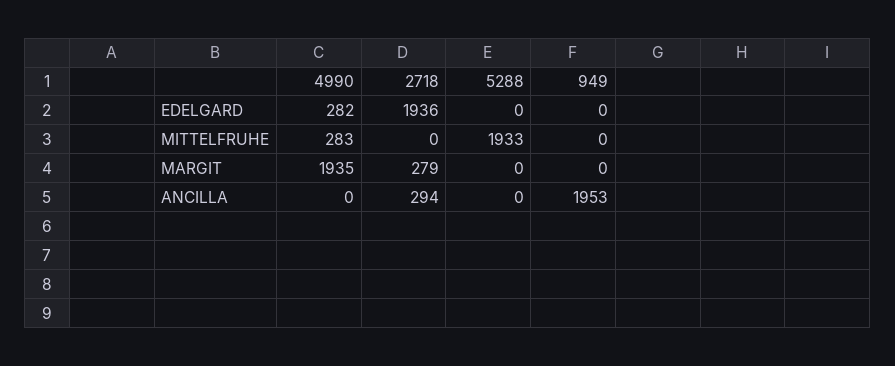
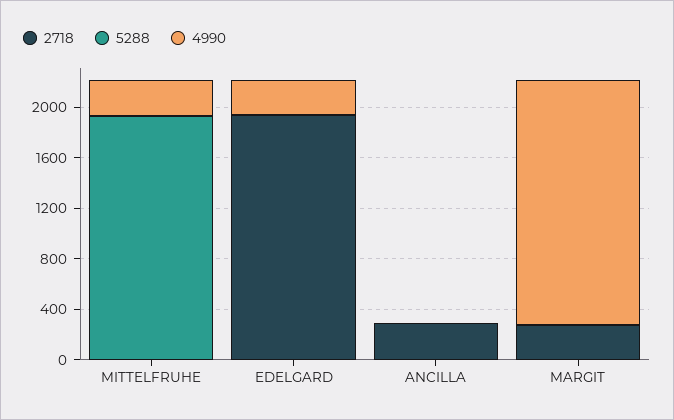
  {
    "4990": {
      "EDELGARD": 282,
      "MITTELFRUHE": 283,
      "MARGIT": 1935,
      "ANCILLA": 0
    },
    "2718": {
      "EDELGARD": 1936,
      "MITTELFRUHE": 0,
      "MARGIT": 279,
      "ANCILLA": 294
    },
    "5288": {
      "EDELGARD": 0,
      "MITTELFRUHE": 1933,
      "MARGIT": 0,
      "ANCILLA": 0
-   },
+   }
-   "949": {
-     "EDELGARD": 0,
-     "MITTELFRUHE": 0,
-     "MARGIT": 0,
-     "ANCILLA": 1953
-   }
  }

